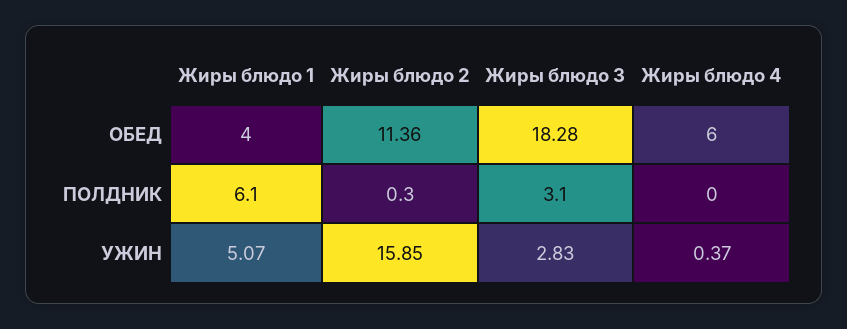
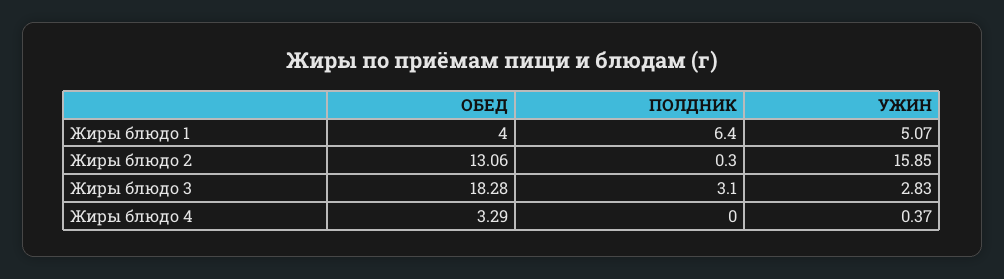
  {
    "Жиры блюдо 1": {
      "ОБЕД": 4,
-     "ПОЛДНИК": 6.1,
+     "ПОЛДНИК": 6.4,
      "УЖИН": 5.07
    },
    "Жиры блюдо 2": {
-     "ОБЕД": 11.36,
+     "ОБЕД": 13.06,
      "ПОЛДНИК": 0.3,
      "УЖИН": 15.85
    },
    "Жиры блюдо 3": {
      "ОБЕД": 18.28,
      "ПОЛДНИК": 3.1,
      "УЖИН": 2.83
    },
    "Жиры блюдо 4": {
-     "ОБЕД": 6,
+     "ОБЕД": 3.29,
      "ПОЛДНИК": 0,
      "УЖИН": 0.37
    }
  }

